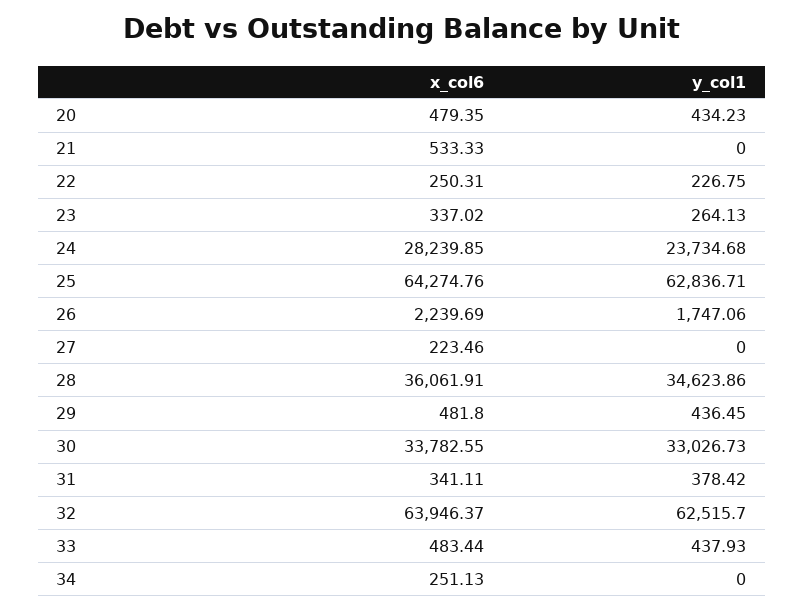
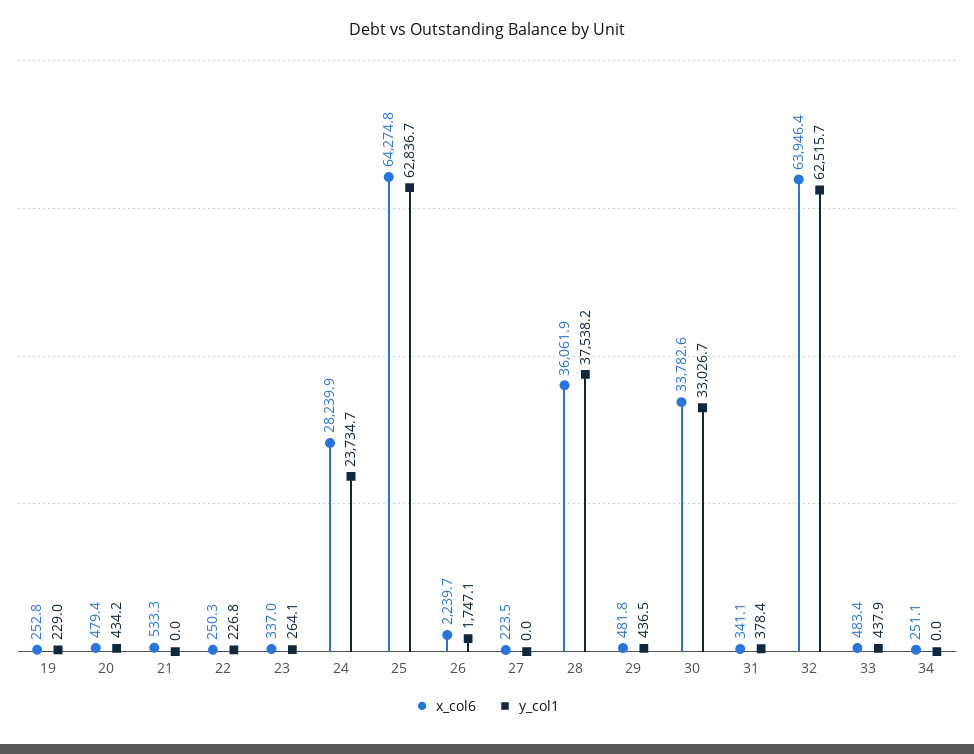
  {
    "x_col6": {
      "20": 479.35,
      "21": 533.33,
      "22": 250.31,
      "23": 337.02,
      "24": 28239.85,
      "25": 64274.76,
      "26": 2239.69,
      "27": 223.46,
      "28": 36061.91,
      "29": 481.8,
      "30": 33782.55,
      "31": 341.11,
      "32": 63946.37,
      "33": 483.44,
-     "34": 251.13
+     "34": 251.13,
+     "19": 252.8
    },
    "y_col1": {
      "20": 434.23,
      "21": 0,
      "22": 226.75,
      "23": 264.13,
      "24": 23734.68,
      "25": 62836.71,
      "26": 1747.06,
      "27": 0,
-     "28": 34623.86,
+     "28": 37538.2,
      "29": 436.45,
      "30": 33026.73,
      "31": 378.42,
      "32": 62515.7,
      "33": 437.93,
-     "34": 0
+     "34": 0,
+     "19": 229
    }
  }

